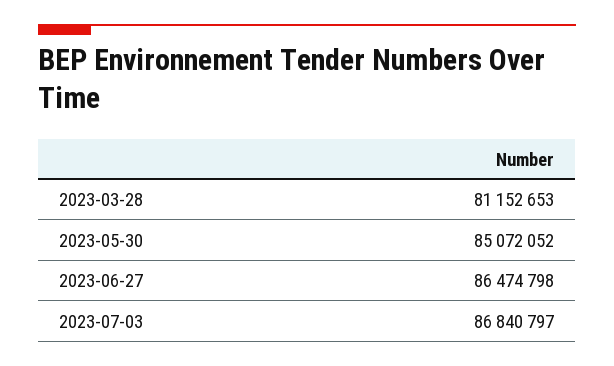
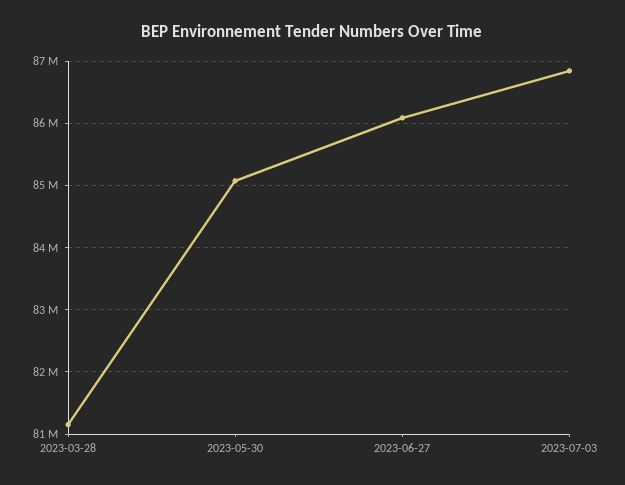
  {
    "2023-03-28": 81152653,
    "2023-05-30": 85072052,
-   "2023-06-27": 86474798,
+   "2023-06-27": 86100000,
    "2023-07-03": 86840797
  }

